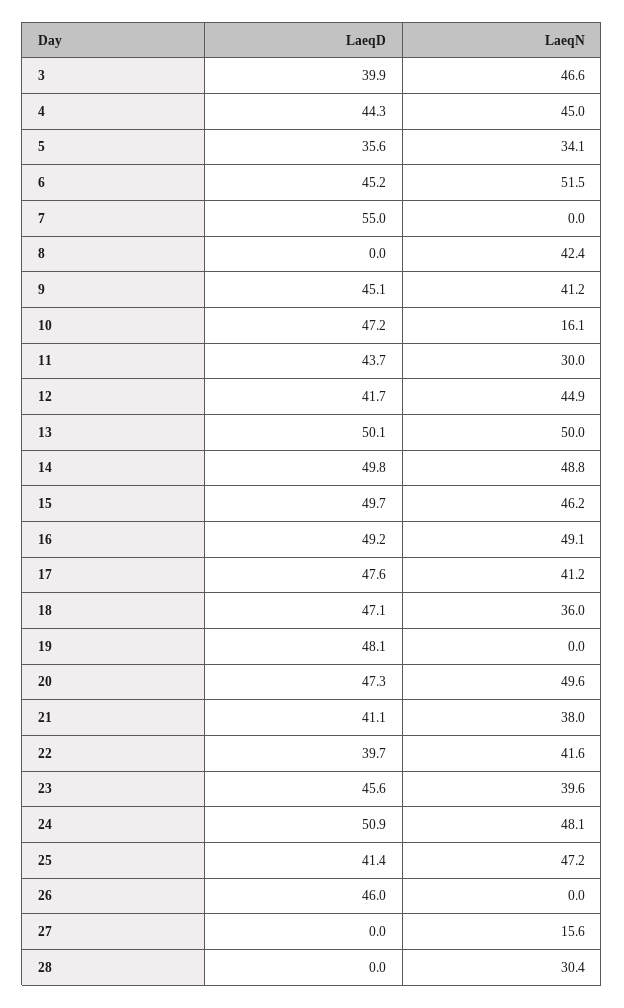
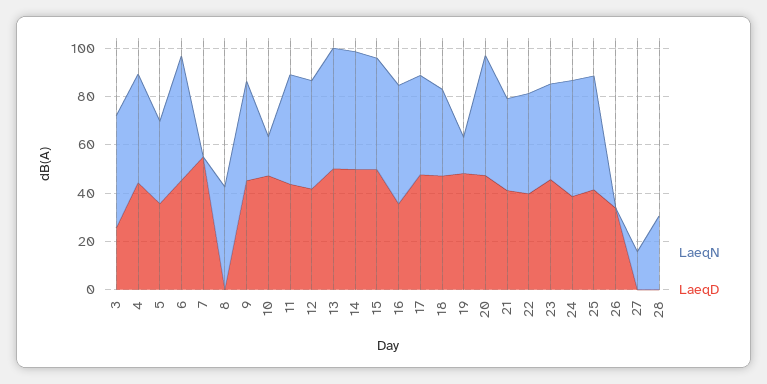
  {
    "LaeqD": {
-     "3": 39.9,
+     "3": 25,
      "4": 44.3,
      "5": 35.6,
      "6": 45.2,
      "7": 55,
      "8": 0,
      "9": 45.1,
      "10": 47.2,
      "11": 43.7,
      "12": 41.7,
      "13": 50.1,
      "14": 49.8,
      "15": 49.7,
-     "16": 49.2,
+     "16": 35,
      "17": 47.6,
      "18": 47.1,
      "19": 48.1,
      "20": 47.3,
      "21": 41.1,
      "22": 39.7,
      "23": 45.6,
-     "24": 50.9,
+     "24": 40,
      "25": 41.4,
-     "26": 46,
+     "26": 35,
      "27": 0,
      "28": 0
    },
    "LaeqN": {
      "3": 46.6,
      "4": 45,
      "5": 34.1,
      "6": 51.5,
      "7": 0,
      "8": 42.4,
      "9": 41.2,
      "10": 16.1,
-     "11": 30,
+     "11": 45,
      "12": 44.9,
      "13": 50,
      "14": 48.8,
      "15": 46.2,
      "16": 49.1,
      "17": 41.2,
      "18": 36,
-     "19": 0,
+     "19": 15,
      "20": 49.6,
      "21": 38,
      "22": 41.6,
      "23": 39.6,
      "24": 48.1,
      "25": 47.2,
      "26": 0,
      "27": 15.6,
      "28": 30.4
    }
  }

